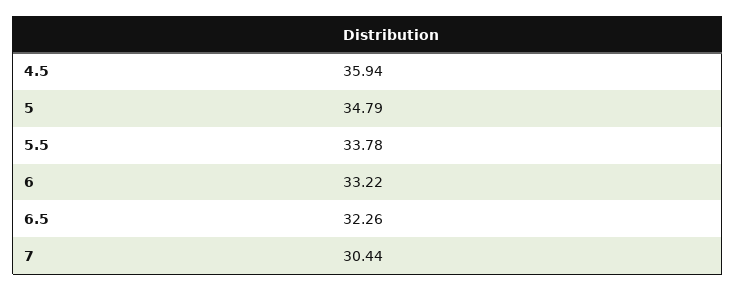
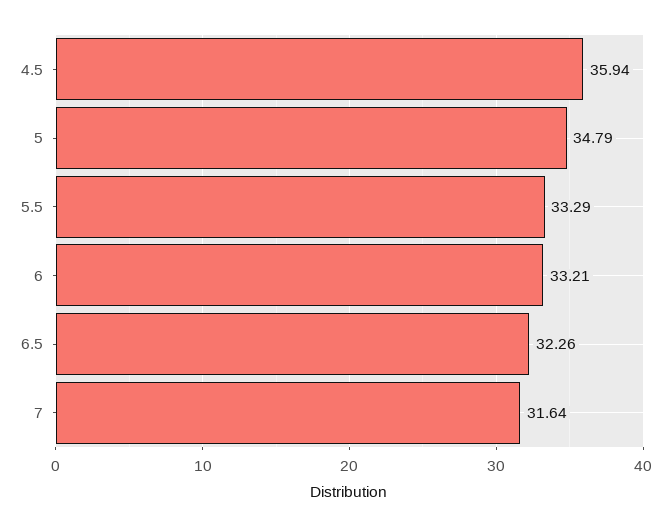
  {
    "4.5": 35.94,
    "5": 34.79,
-   "5.5": 33.78,
+   "5.5": 33.29,
-   "6": 33.22,
+   "6": 33.21,
    "6.5": 32.26,
-   "7": 30.44
+   "7": 31.64
  }

